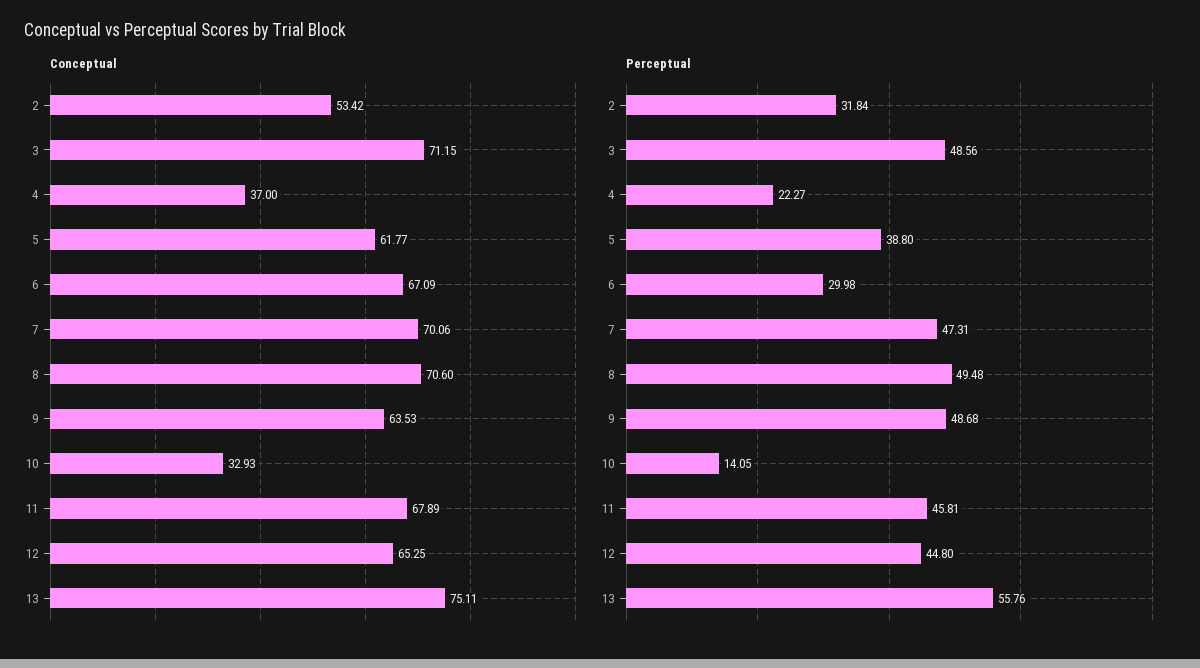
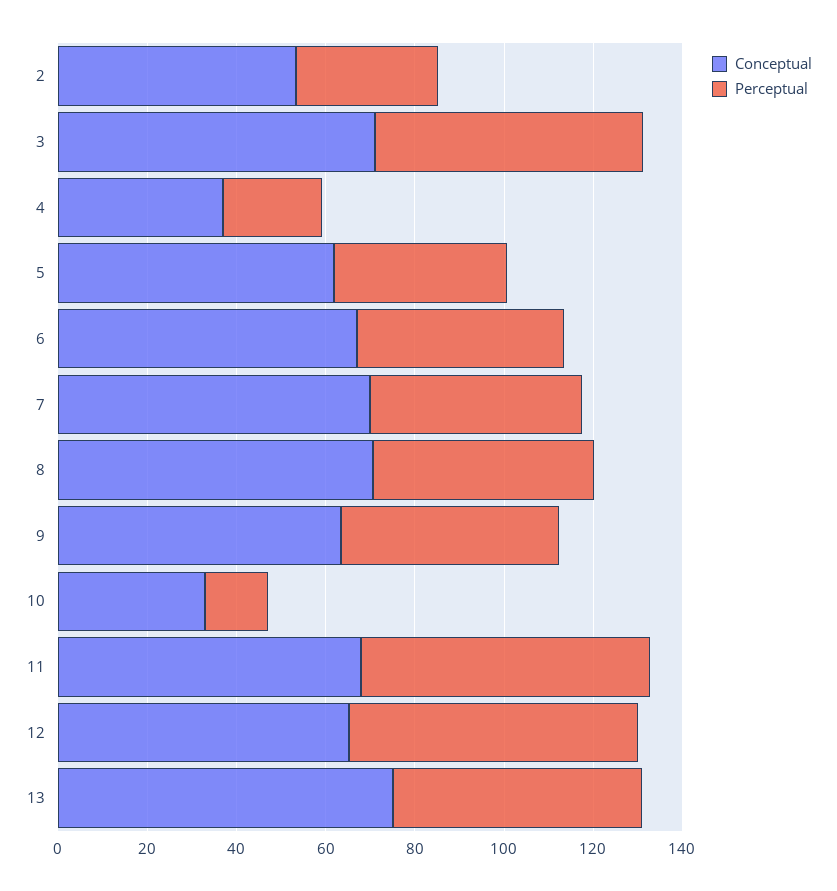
  {
    "Conceptual": {
      "2": 53.42,
      "3": 71.15,
      "4": 37,
      "5": 61.77,
      "6": 67.09,
      "7": 70.06,
      "8": 70.6,
      "9": 63.53,
      "10": 32.93,
      "11": 67.89,
      "12": 65.25,
      "13": 75.11
    },
    "Perceptual": {
      "2": 31.84,
-     "3": 48.56,
+     "3": 60,
      "4": 22.27,
      "5": 38.8,
-     "6": 29.98,
+     "6": 45,
      "7": 47.31,
      "8": 49.48,
      "9": 48.68,
      "10": 14.05,
-     "11": 45.81,
+     "11": 65,
-     "12": 44.8,
+     "12": 65,
      "13": 55.76
    }
  }

